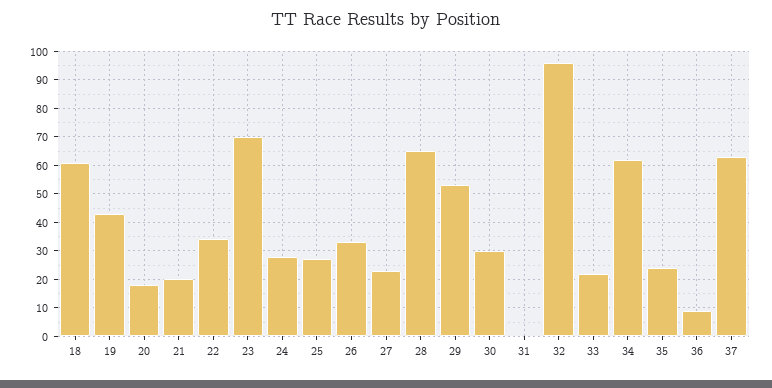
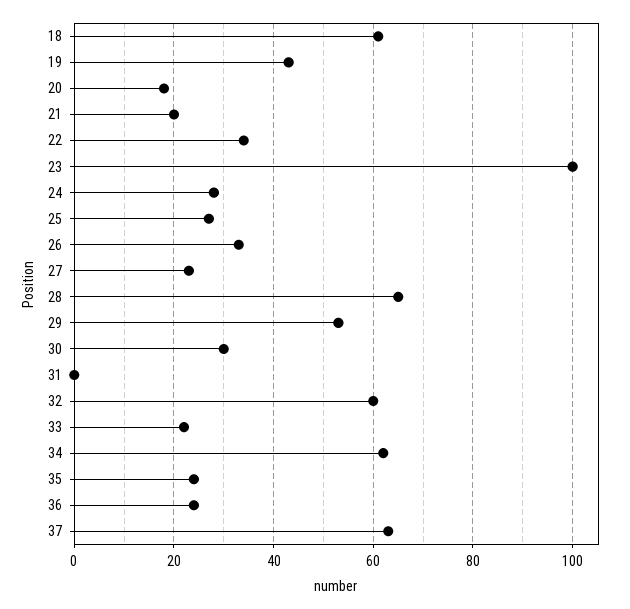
  {
    "18": 60,
    "19": 45,
    "20": 20,
    "21": 20,
    "22": 35,
-   "23": 70,
+   "23": 100,
    "24": 30,
    "25": 25,
    "26": 35,
    "27": 25,
    "28": 65,
    "29": 55,
    "30": 30,
    "31": 0,
-   "32": 95,
+   "32": 60,
    "33": 20,
    "34": 60,
    "35": 25,
-   "36": 10,
+   "36": 25,
    "37": 65
  }

